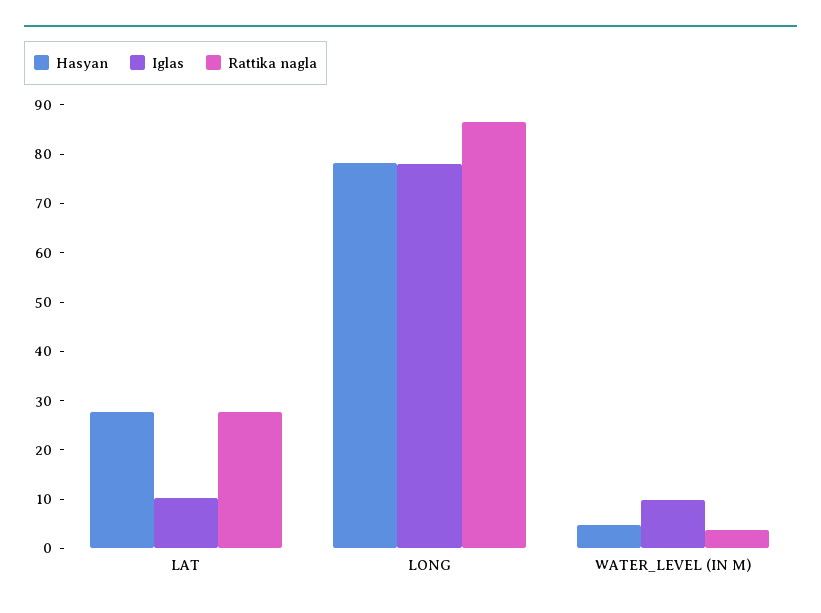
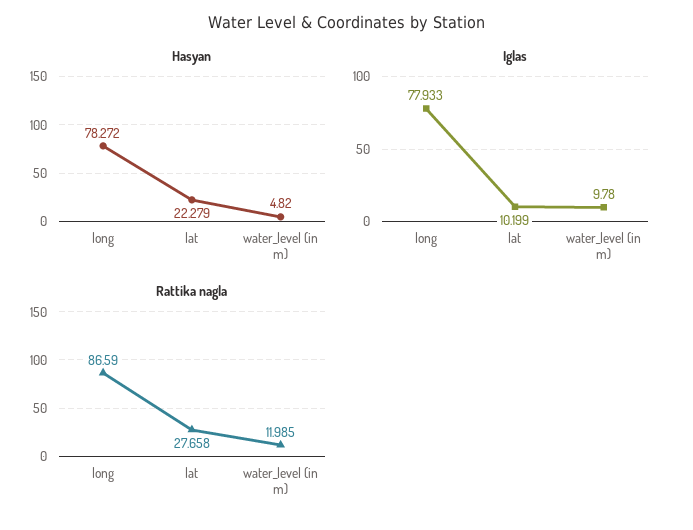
  {
    "Hasyan": {
-     "LAT": 28,
+     "LAT": 22.279,
      "LONG": 78.272,
      "WATER_LEVEL (IN M)": 4.82
    },
    "Iglas": {
      "LAT": 10.199,
      "LONG": 77.933,
      "WATER_LEVEL (IN M)": 9.78
    },
    "Rattika nagla": {
      "LAT": 27.658,
      "LONG": 86.59,
-     "WATER_LEVEL (IN M)": 4
+     "WATER_LEVEL (IN M)": 11.985
    }
  }

